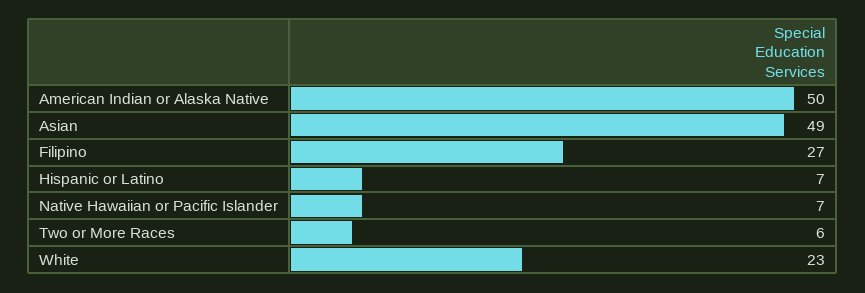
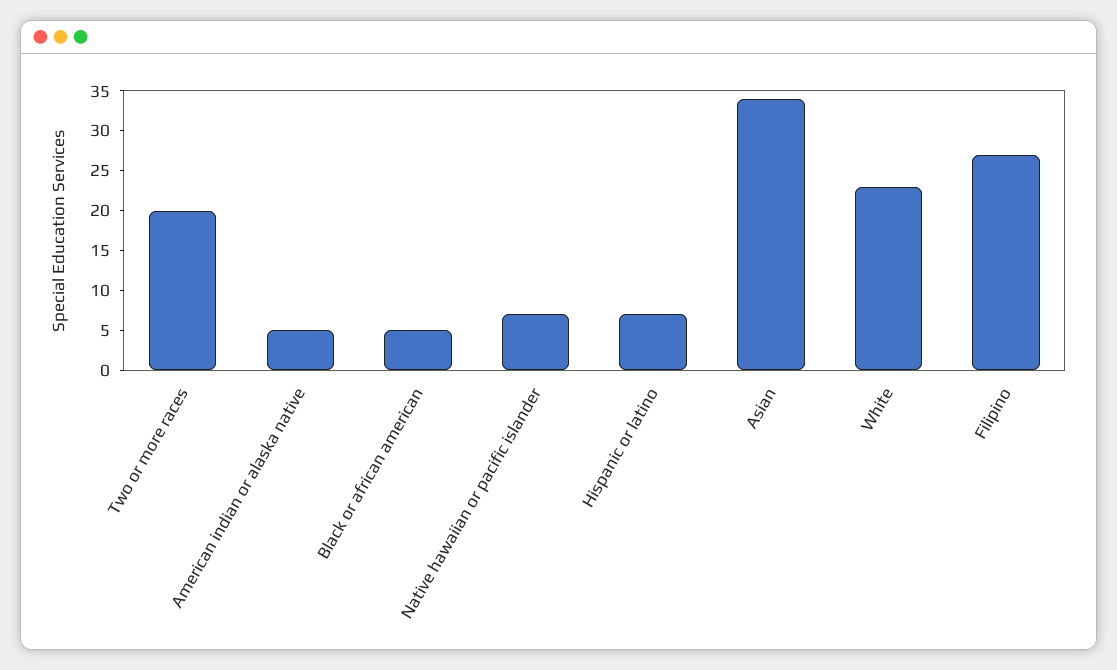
  {
-   "American Indian or Alaska Native": 50,
+   "American Indian or Alaska Native": 5,
-   "Asian": 49,
+   "Asian": 35,
    "Filipino": 27,
    "Hispanic or Latino": 7,
    "Native Hawaiian or Pacific Islander": 7,
-   "Two or More Races": 6,
+   "Two or More Races": 20,
-   "White": 23
+   "White": 23,
+   "Black or african american": 5
  }

